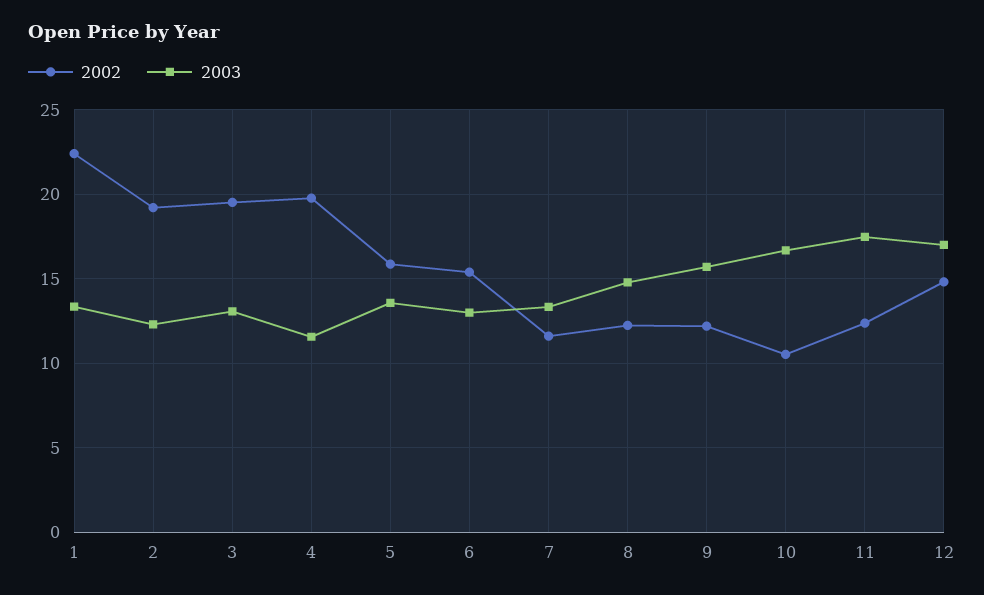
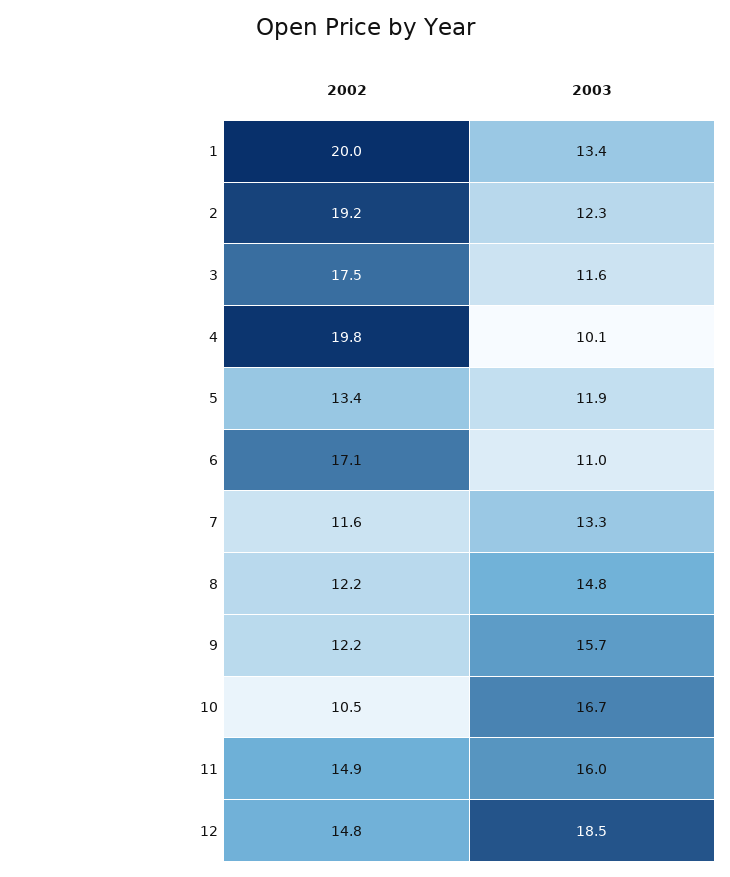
  {
    "2002": {
-     "1": 22.5,
+     "1": 20,
      "2": 19.2,
-     "3": 19.5,
+     "3": 17.5,
      "4": 19.8,
-     "5": 16,
+     "5": 13.4,
-     "6": 15.5,
+     "6": 17.1,
      "7": 11.6,
      "8": 12.2,
      "9": 12.2,
      "10": 10.5,
-     "11": 12.5,
+     "11": 14.9,
      "12": 14.8
    },
    "2003": {
      "1": 13.4,
      "2": 12.3,
-     "3": 13,
+     "3": 11.6,
-     "4": 11.5,
+     "4": 10.1,
-     "5": 13.5,
+     "5": 11.9,
-     "6": 13,
+     "6": 11,
      "7": 13.3,
      "8": 14.8,
      "9": 15.7,
      "10": 16.7,
-     "11": 17.5,
+     "11": 16,
-     "12": 17
+     "12": 18.5
    }
  }

